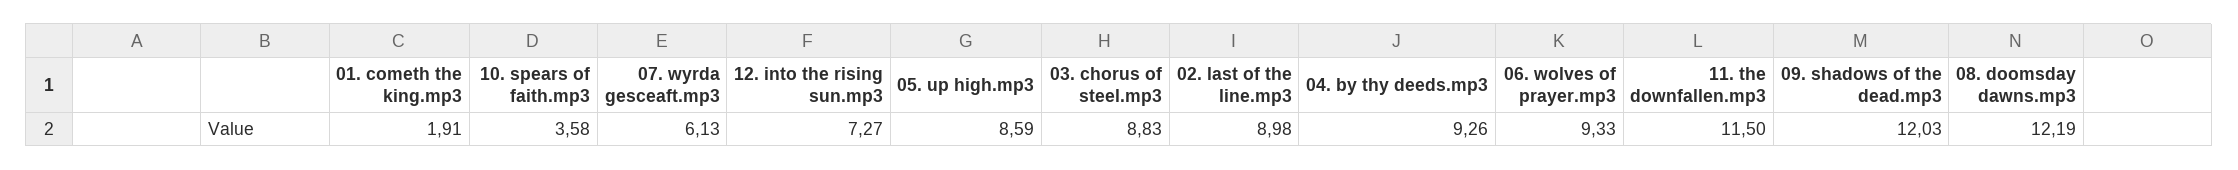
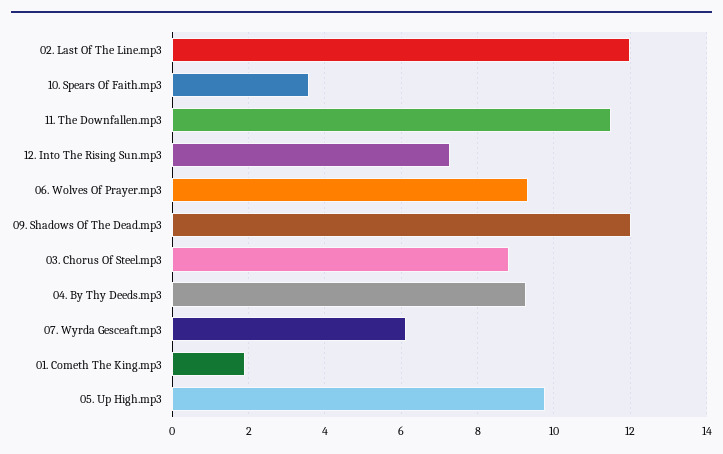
  {
    "01. cometh the king.mp3": 1.91,
    "10. spears of faith.mp3": 3.58,
    "07. wyrda gesceaft.mp3": 6.13,
    "12. into the rising sun.mp3": 7.27,
-   "05. up high.mp3": 8.59,
+   "05. up high.mp3": 9.8,
    "03. chorus of steel.mp3": 8.83,
-   "02. last of the line.mp3": 8.98,
+   "02. last of the line.mp3": 12,
    "04. by thy deeds.mp3": 9.26,
    "06. wolves of prayer.mp3": 9.33,
    "11. the downfallen.mp3": 11.5,
-   "09. shadows of the dead.mp3": 12.03,
+   "09. shadows of the dead.mp3": 12.03
-   "08. doomsday dawns.mp3": 12.19
  }

